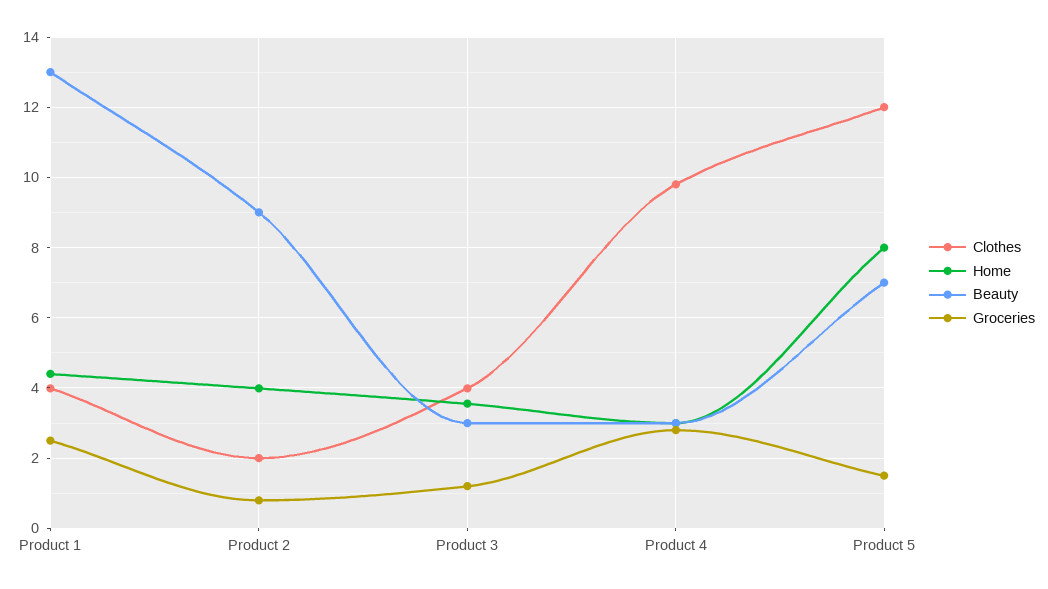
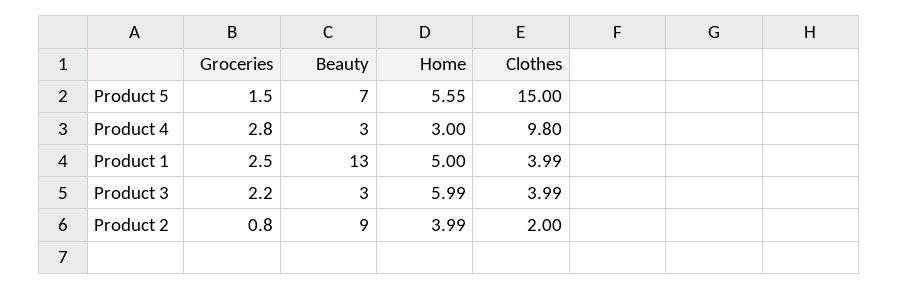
  {
    "Clothes": {
      "Product 1": 3.99,
      "Product 2": 2,
      "Product 3": 3.99,
      "Product 4": 9.8,
-     "Product 5": 12
+     "Product 5": 15
    },
    "Home": {
-     "Product 1": 4.4,
+     "Product 1": 5,
      "Product 2": 3.99,
-     "Product 3": 3.6,
+     "Product 3": 5.99,
      "Product 4": 3,
-     "Product 5": 8
+     "Product 5": 5.55
    },
    "Beauty": {
      "Product 1": 13,
      "Product 2": 9,
      "Product 3": 3,
      "Product 4": 3,
      "Product 5": 7
    },
    "Groceries": {
      "Product 1": 2.5,
      "Product 2": 0.8,
-     "Product 3": 1.2,
+     "Product 3": 2.2,
      "Product 4": 2.8,
      "Product 5": 1.5
    }
  }

